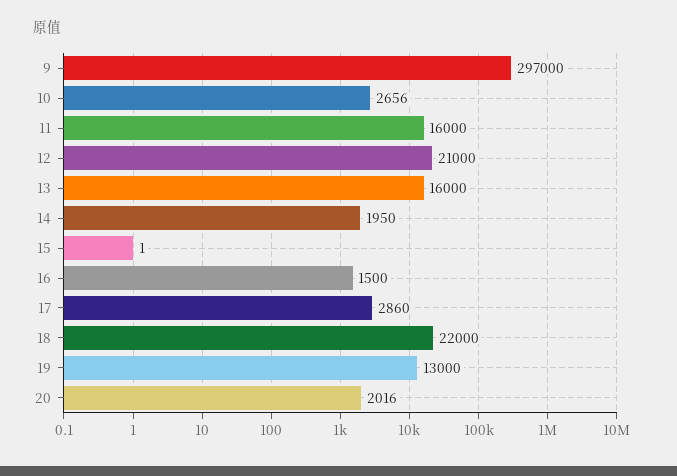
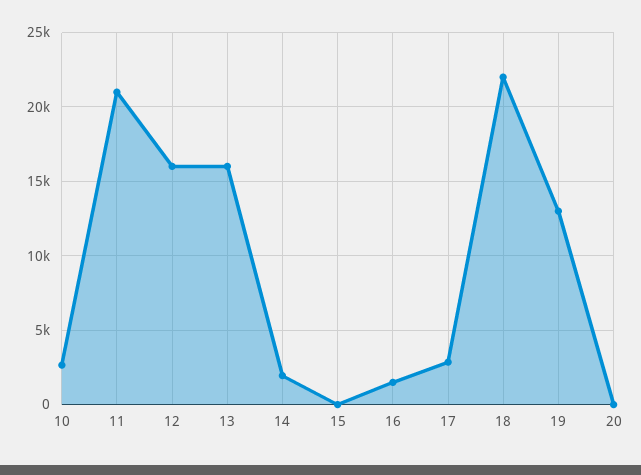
  {
-   "9": 297000,
    "10": 2656,
-   "11": 16000,
+   "11": 21000,
-   "12": 21000,
+   "12": 16000,
    "13": 16000,
    "14": 1950,
    "15": 1,
    "16": 1500,
    "17": 2860,
    "18": 22000,
    "19": 13000,
-   "20": 2016
+   "20": 0
  }

